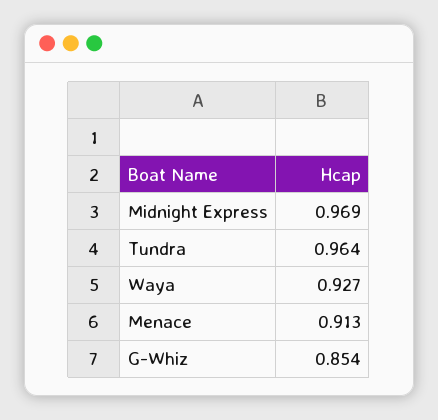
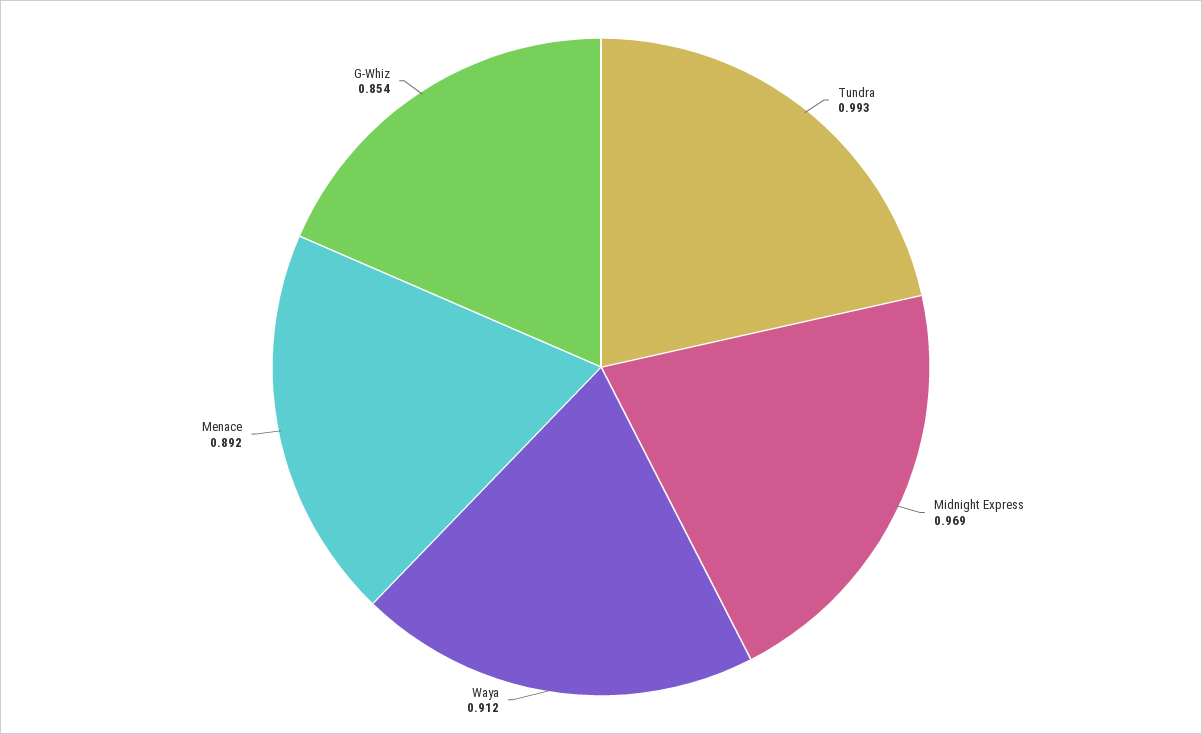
  {
    "Midnight Express": 0.969,
-   "Tundra": 0.964,
+   "Tundra": 0.993,
-   "Waya": 0.927,
+   "Waya": 0.912,
-   "Menace": 0.913,
+   "Menace": 0.892,
    "G-Whiz": 0.854
  }

